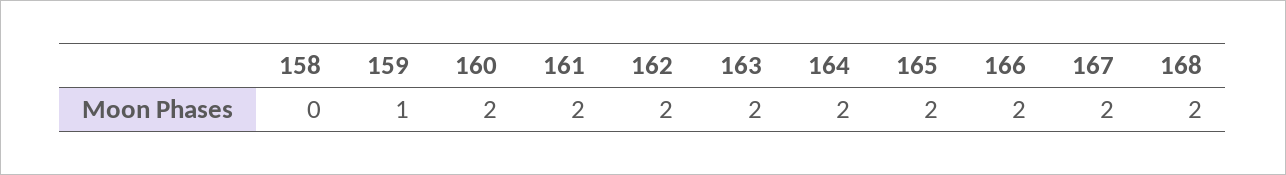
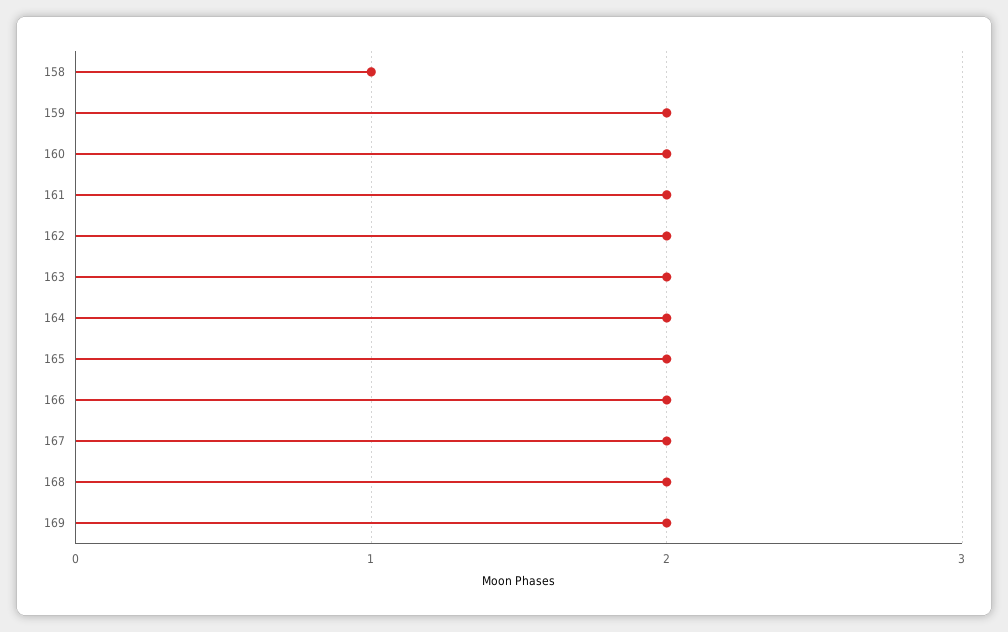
  {
-   "158": 0,
+   "158": 1,
-   "159": 1,
+   "159": 2,
    "160": 2,
    "161": 2,
    "162": 2,
    "163": 2,
    "164": 2,
    "165": 2,
    "166": 2,
    "167": 2,
-   "168": 2
+   "168": 2,
+   "169": 2
  }

